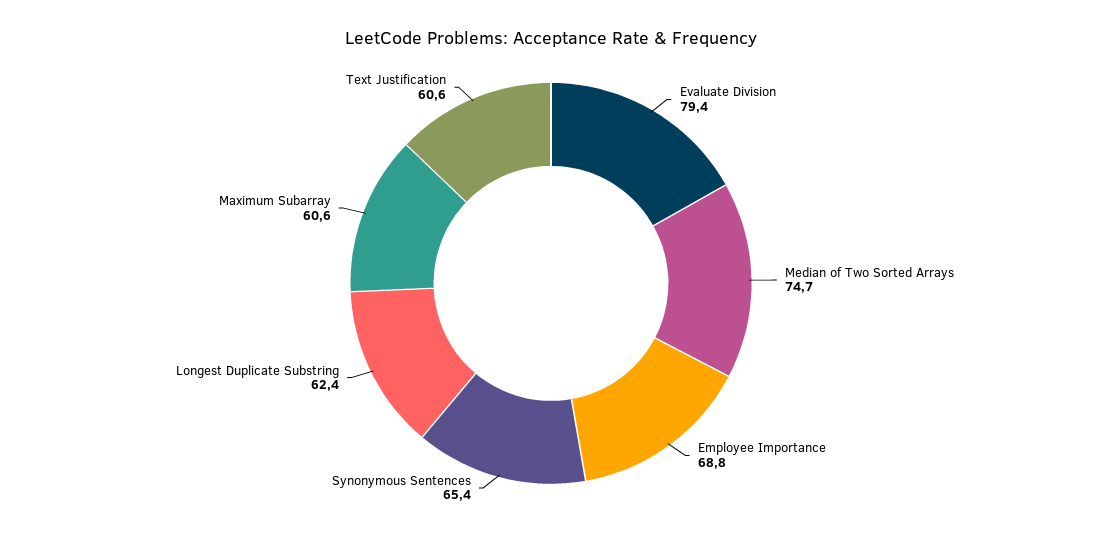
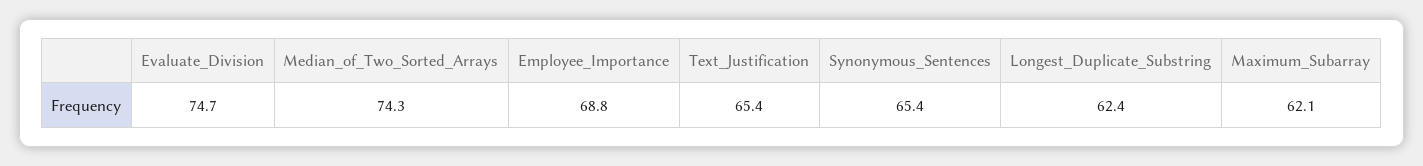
  {
-   "Evaluate Division": 79.4,
+   "Evaluate Division": 74.7,
-   "Median of Two Sorted Arrays": 74.7,
+   "Median of Two Sorted Arrays": 74.3,
    "Employee Importance": 68.8,
    "Synonymous Sentences": 65.4,
    "Longest Duplicate Substring": 62.4,
-   "Maximum Subarray": 60.6,
+   "Maximum Subarray": 62.1,
-   "Text Justification": 60.6
+   "Text Justification": 65.4
  }

